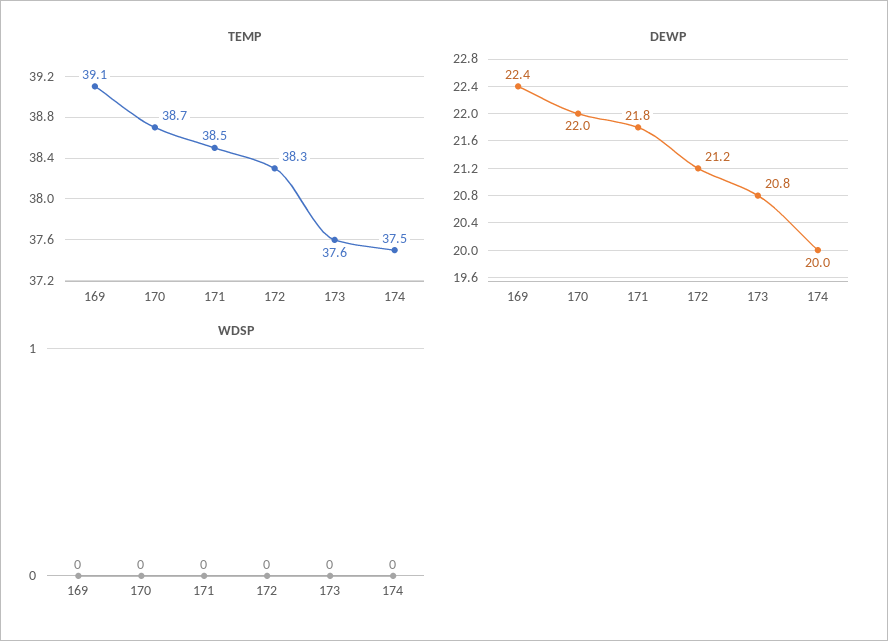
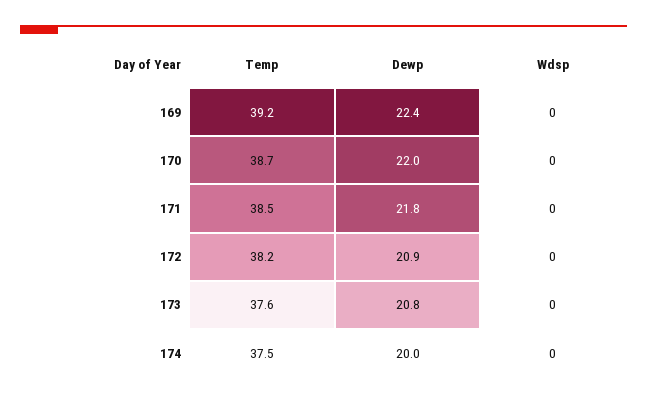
  {
    "TEMP": {
-     "169": 39.1,
+     "169": 39.2,
      "170": 38.7,
      "171": 38.5,
-     "172": 38.3,
+     "172": 38.2,
      "173": 37.6,
      "174": 37.5
    },
    "DEWP": {
      "169": 22.4,
      "170": 22,
      "171": 21.8,
-     "172": 21.2,
+     "172": 20.9,
      "173": 20.8,
      "174": 20
    },
    "WDSP": {
      "169": 0,
      "170": 0,
      "171": 0,
      "172": 0,
      "173": 0,
      "174": 0
    }
  }

